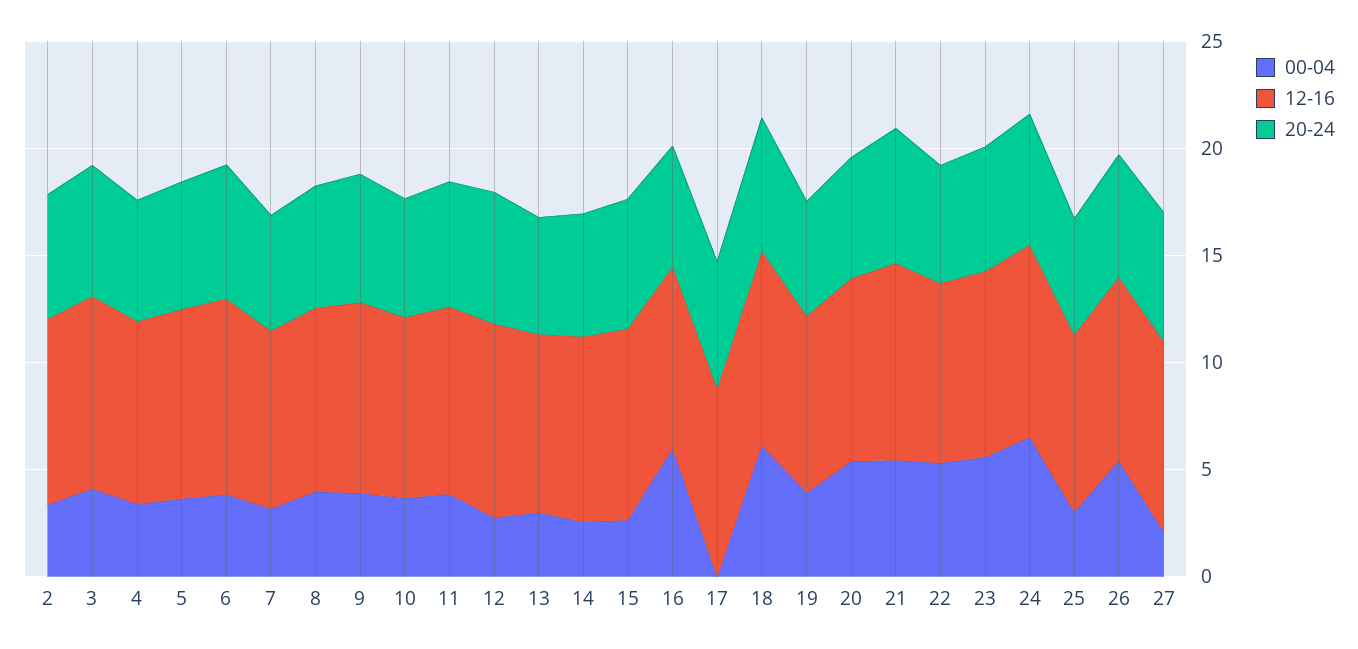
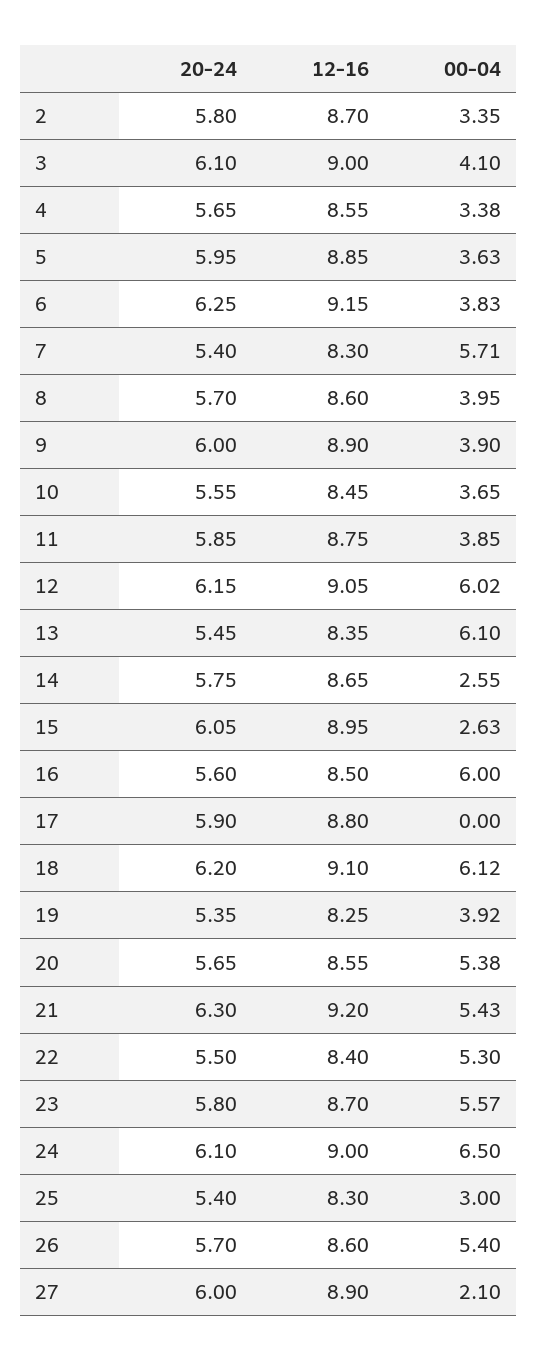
  {
    "00-04": {
      "2": 3.35,
      "3": 4.1,
      "4": 3.38,
      "5": 3.63,
      "6": 3.83,
-     "7": 3,
+     "7": 5.71,
      "8": 3.95,
      "9": 3.9,
      "10": 3.65,
      "11": 3.85,
-     "12": 3,
+     "12": 6.02,
-     "13": 3,
+     "13": 6.1,
      "14": 2.55,
      "15": 2.63,
      "16": 6,
      "17": 0,
      "18": 6.12,
      "19": 3.92,
      "20": 5.38,
      "21": 5.43,
      "22": 5.3,
      "23": 5.57,
      "24": 6.5,
      "25": 3,
      "26": 5.4,
      "27": 2.1
    },
    "12-16": {
      "2": 8.7,
      "3": 9,
      "4": 8.55,
      "5": 8.85,
      "6": 9.15,
      "7": 8.3,
      "8": 8.6,
      "9": 8.9,
      "10": 8.45,
      "11": 8.75,
      "12": 9.05,
      "13": 8.35,
      "14": 8.65,
      "15": 8.95,
      "16": 8.5,
      "17": 8.8,
      "18": 9.1,
      "19": 8.25,
      "20": 8.55,
      "21": 9.2,
      "22": 8.4,
      "23": 8.7,
      "24": 9,
      "25": 8.3,
      "26": 8.6,
      "27": 8.9
    },
    "20-24": {
      "2": 5.8,
      "3": 6.1,
      "4": 5.65,
      "5": 5.95,
      "6": 6.25,
      "7": 5.4,
      "8": 5.7,
      "9": 6,
      "10": 5.55,
      "11": 5.85,
      "12": 6.15,
      "13": 5.45,
      "14": 5.75,
      "15": 6.05,
      "16": 5.6,
      "17": 5.9,
      "18": 6.2,
      "19": 5.35,
      "20": 5.65,
      "21": 6.3,
      "22": 5.5,
      "23": 5.8,
      "24": 6.1,
      "25": 5.4,
      "26": 5.7,
      "27": 6
    }
  }

